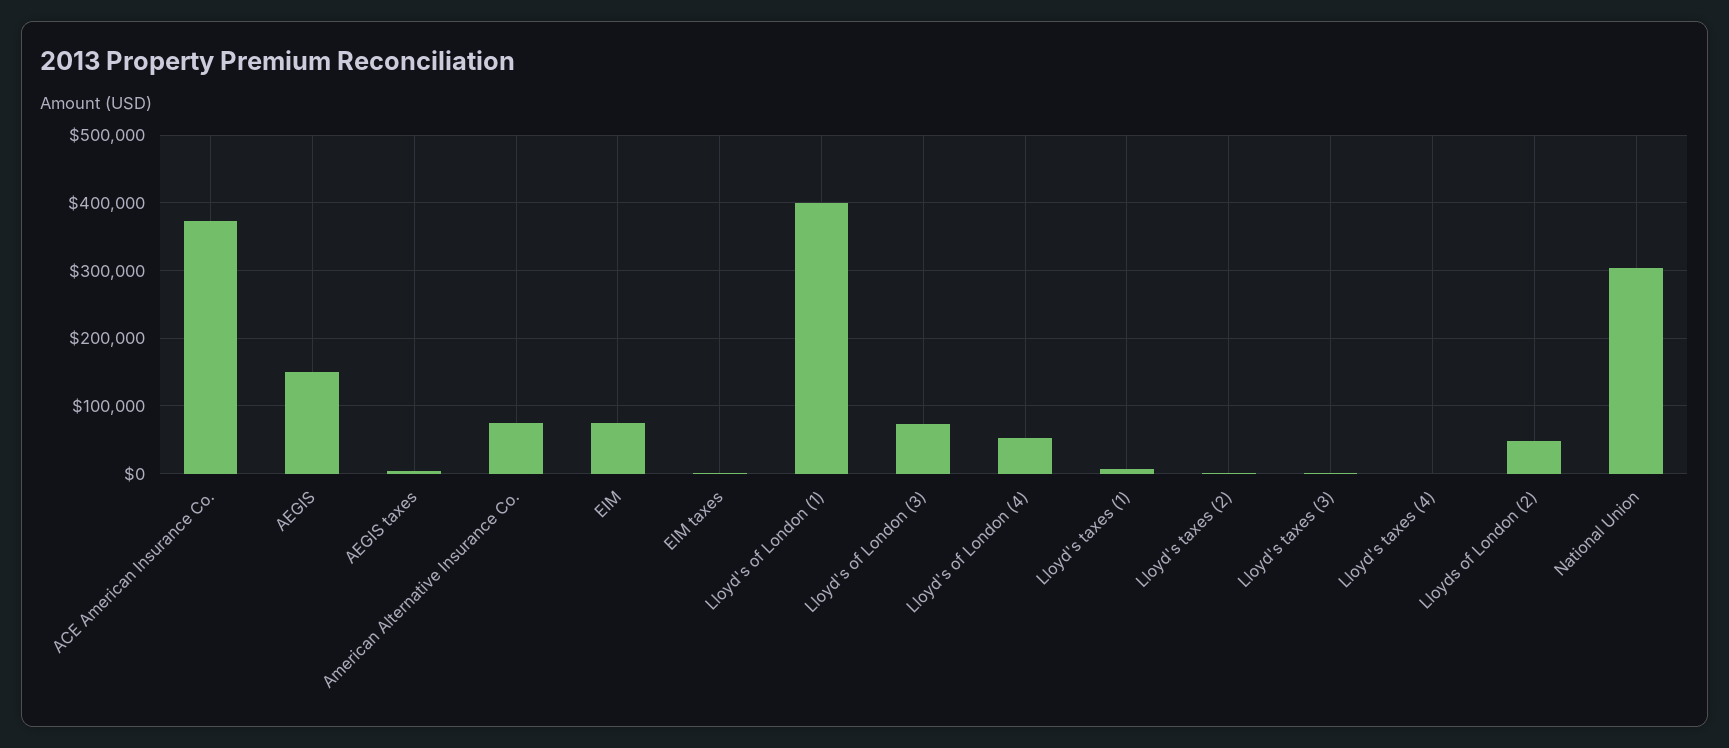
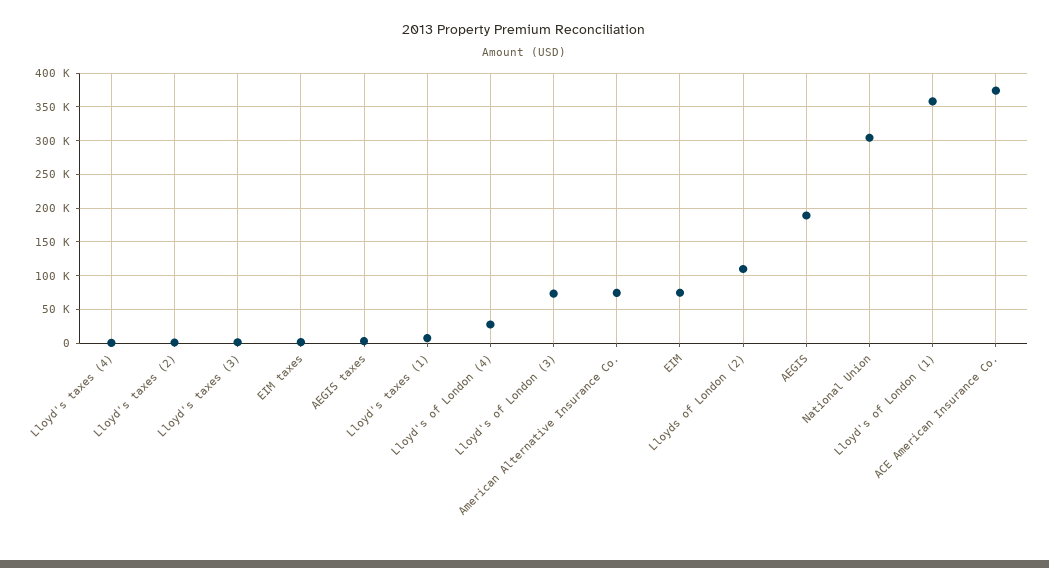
  {
    "ACE American Insurance Co.": 370000,
-   "AEGIS": 150000,
+   "AEGIS": 190000,
    "AEGIS taxes": 0,
    "American Alternative Insurance Co.": 70000,
    "EIM": 70000,
    "EIM taxes": 0,
-   "Lloyd's of London (1)": 400000,
+   "Lloyd's of London (1)": 360000,
    "Lloyd's of London (3)": 70000,
-   "Lloyd's of London (4)": 50000,
+   "Lloyd's of London (4)": 30000,
    "Lloyd's taxes (1)": 10000,
    "Lloyd's taxes (2)": 0,
    "Lloyd's taxes (3)": 0,
    "Lloyd's taxes (4)": 0,
-   "Lloyds of London (2)": 50000,
+   "Lloyds of London (2)": 110000,
    "National Union": 300000
  }

